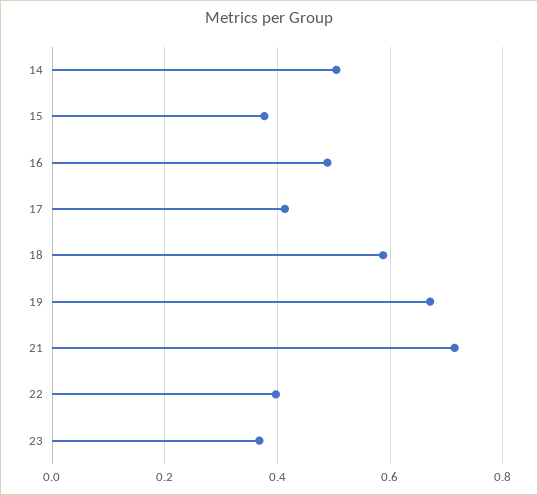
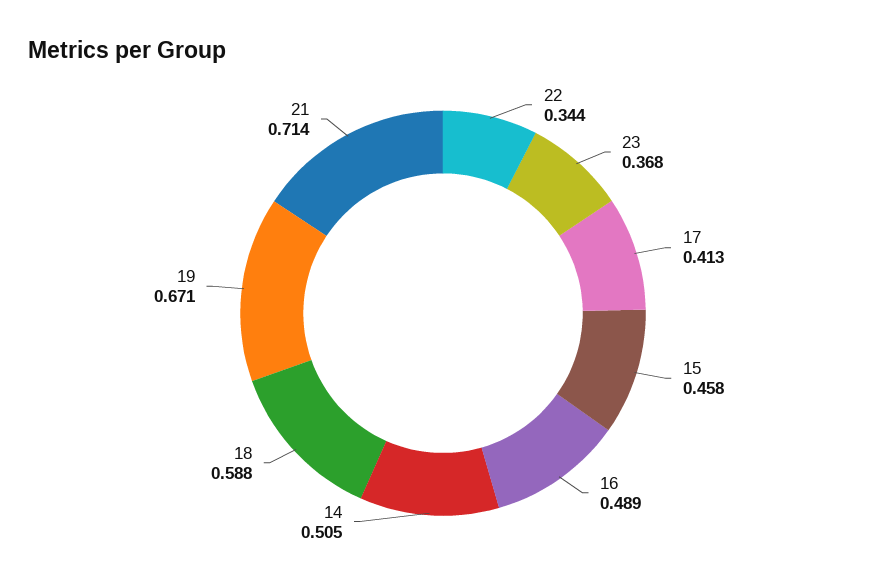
  {
    "14": 0.505,
-   "15": 0.38,
+   "15": 0.458,
    "16": 0.489,
    "17": 0.413,
    "18": 0.588,
    "19": 0.671,
    "21": 0.714,
-   "22": 0.4,
+   "22": 0.344,
    "23": 0.368
  }

